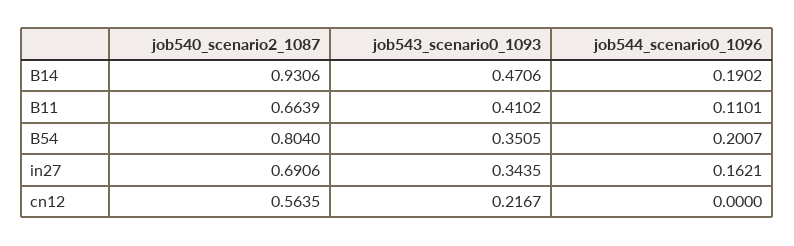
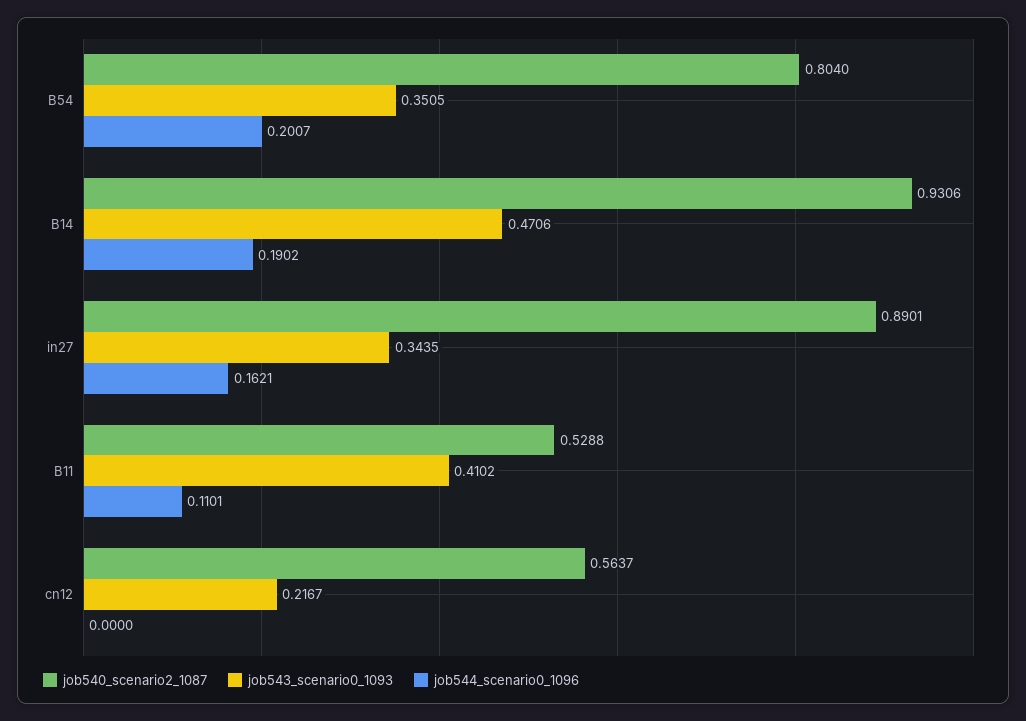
  {
    "job540_scenario2_1087": {
      "B14": 0.9306,
-     "B11": 0.6639,
+     "B11": 0.5288,
      "B54": 0.804,
-     "in27": 0.6906,
+     "in27": 0.8901,
-     "cn12": 0.5635
+     "cn12": 0.5637
    },
    "job543_scenario0_1093": {
      "B14": 0.4706,
      "B11": 0.4102,
      "B54": 0.3505,
      "in27": 0.3435,
      "cn12": 0.2167
    },
    "job544_scenario0_1096": {
      "B14": 0.1902,
      "B11": 0.1101,
      "B54": 0.2007,
      "in27": 0.1621,
      "cn12": 0
    }
  }

